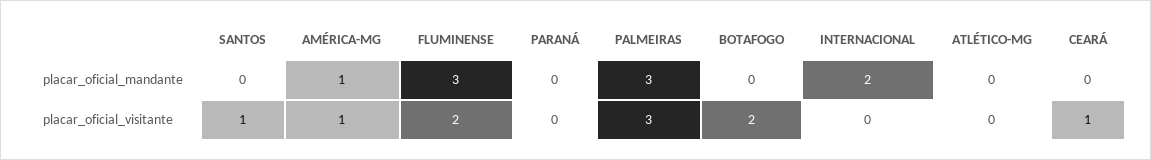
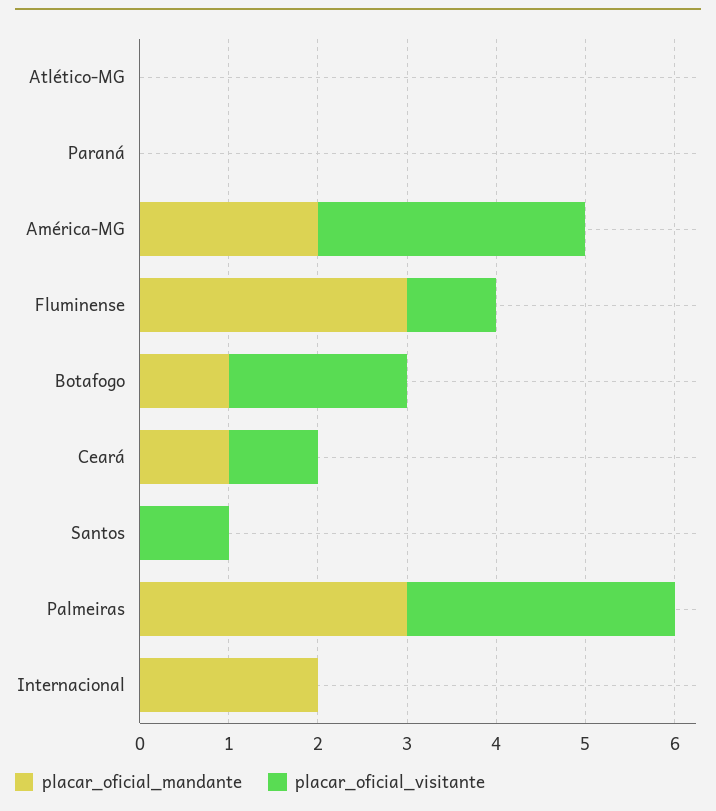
  {
    "placar_oficial_mandante": {
      "SANTOS": 0,
-     "AMÉRICA-MG": 1,
+     "AMÉRICA-MG": 2,
      "FLUMINENSE": 3,
      "PARANÁ": 0,
      "PALMEIRAS": 3,
-     "BOTAFOGO": 0,
+     "BOTAFOGO": 1,
      "INTERNACIONAL": 2,
      "ATLÉTICO-MG": 0,
-     "CEARÁ": 0
+     "CEARÁ": 1
    },
    "placar_oficial_visitante": {
      "SANTOS": 1,
-     "AMÉRICA-MG": 1,
+     "AMÉRICA-MG": 3,
-     "FLUMINENSE": 2,
+     "FLUMINENSE": 1,
      "PARANÁ": 0,
      "PALMEIRAS": 3,
      "BOTAFOGO": 2,
      "INTERNACIONAL": 0,
      "ATLÉTICO-MG": 0,
      "CEARÁ": 1
    }
  }

